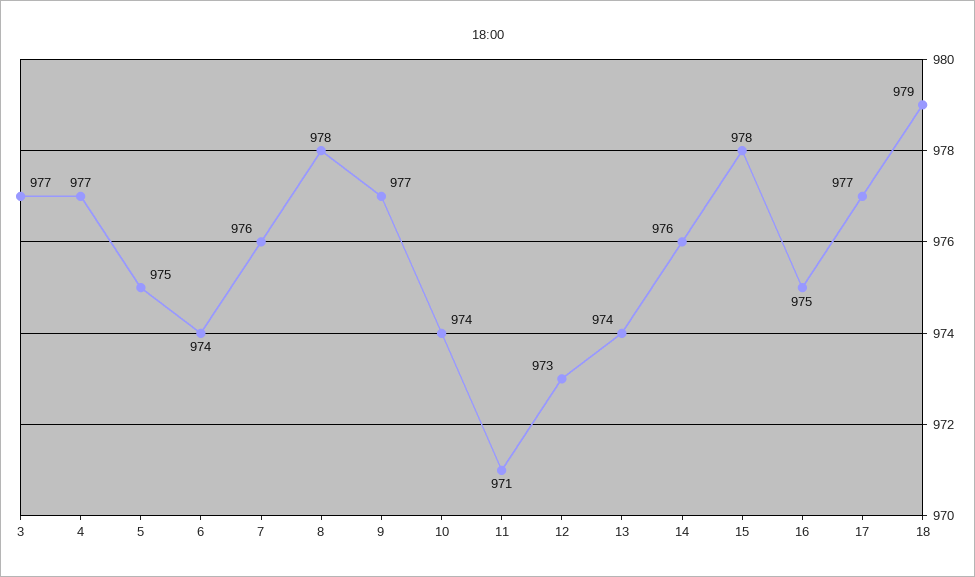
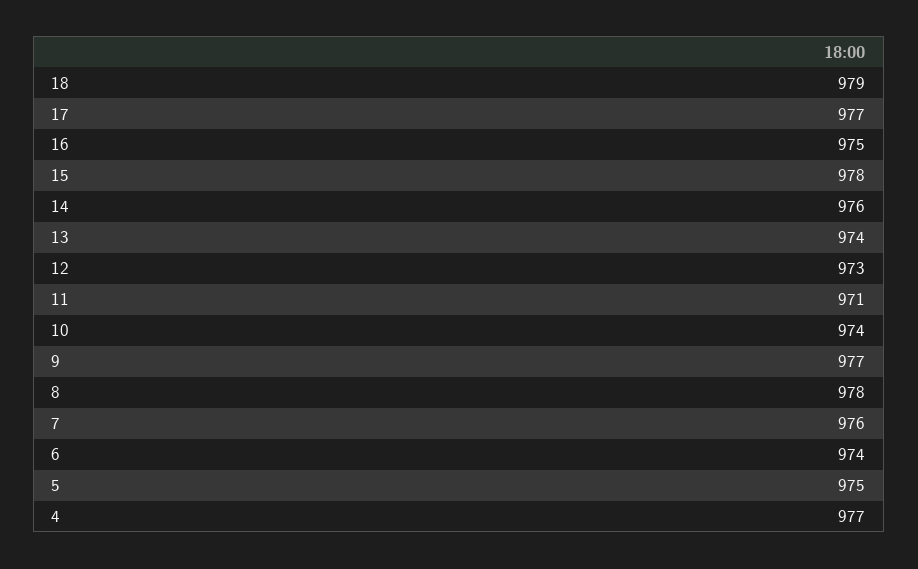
  {
-   "3": 977,
    "4": 977,
    "5": 975,
    "6": 974,
    "7": 976,
    "8": 978,
    "9": 977,
    "10": 974,
    "11": 971,
    "12": 973,
    "13": 974,
    "14": 976,
    "15": 978,
    "16": 975,
    "17": 977,
    "18": 979
  }

